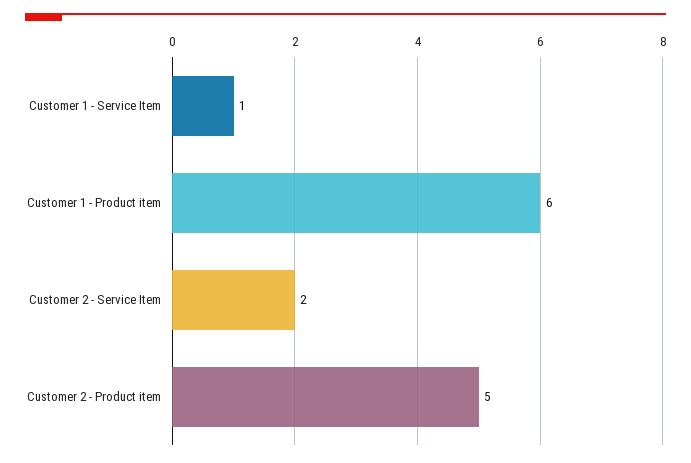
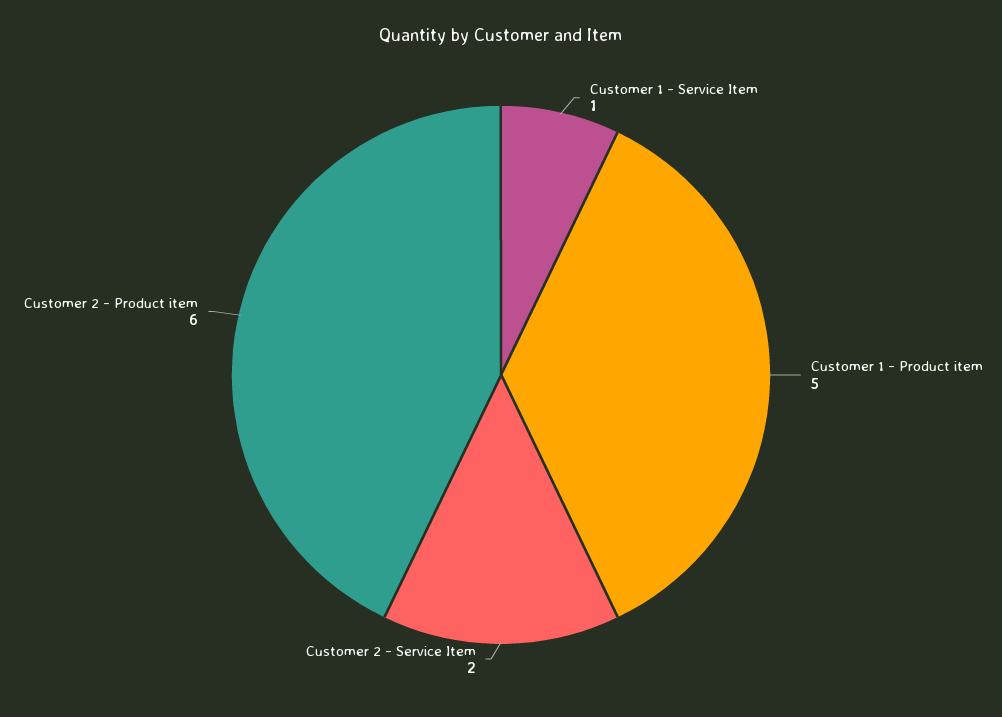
  {
    "Customer 1 - Service Item": 1,
-   "Customer 1 - Product item": 6,
+   "Customer 1 - Product item": 5,
    "Customer 2 - Service Item": 2,
-   "Customer 2 - Product item": 5
+   "Customer 2 - Product item": 6
  }

